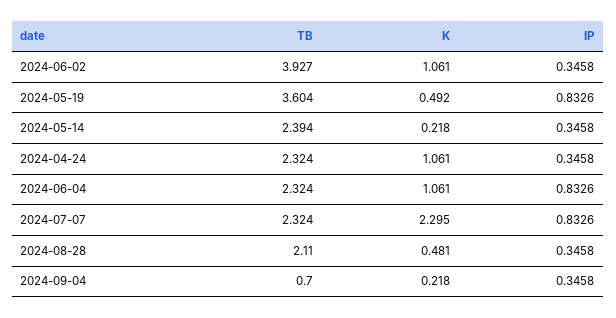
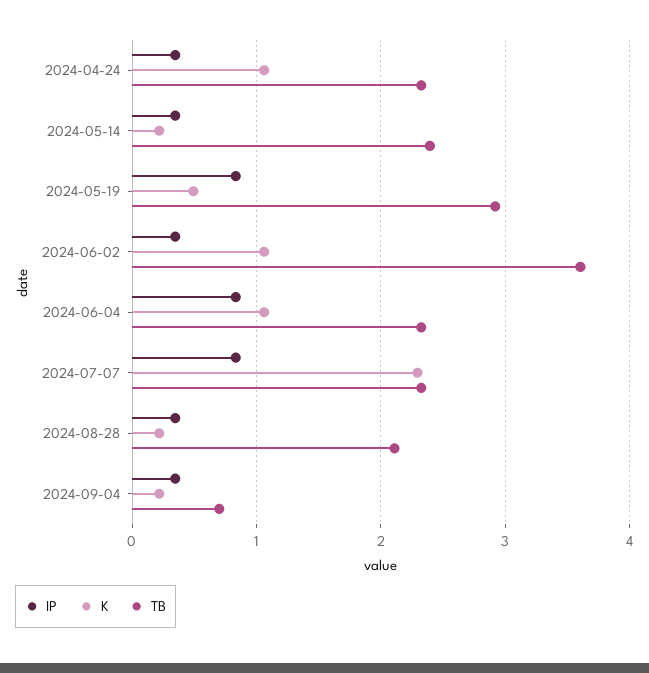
  {
    "TB": {
-     "2024-06-02": 3.927,
+     "2024-06-02": 3.6,
-     "2024-05-19": 3.604,
+     "2024-05-19": 2.9,
      "2024-05-14": 2.394,
      "2024-04-24": 2.324,
      "2024-06-04": 2.324,
      "2024-07-07": 2.324,
      "2024-08-28": 2.11,
      "2024-09-04": 0.7
    },
    "K": {
      "2024-06-02": 1.061,
      "2024-05-19": 0.492,
      "2024-05-14": 0.218,
      "2024-04-24": 1.061,
      "2024-06-04": 1.061,
      "2024-07-07": 2.295,
-     "2024-08-28": 0.481,
+     "2024-08-28": 0.2,
      "2024-09-04": 0.218
    },
    "IP": {
      "2024-06-02": 0.3458,
      "2024-05-19": 0.8326,
      "2024-05-14": 0.3458,
      "2024-04-24": 0.3458,
      "2024-06-04": 0.8326,
      "2024-07-07": 0.8326,
      "2024-08-28": 0.3458,
      "2024-09-04": 0.3458
    }
  }

